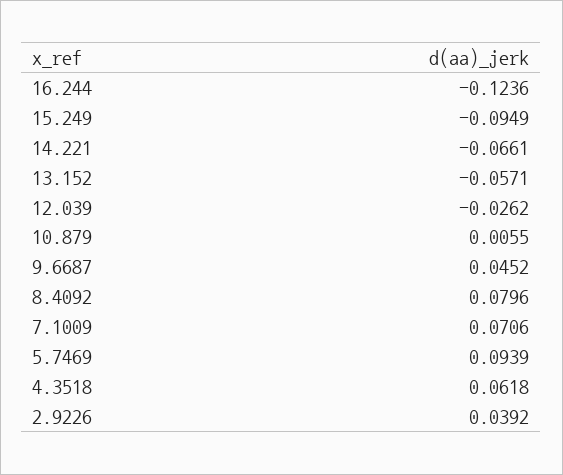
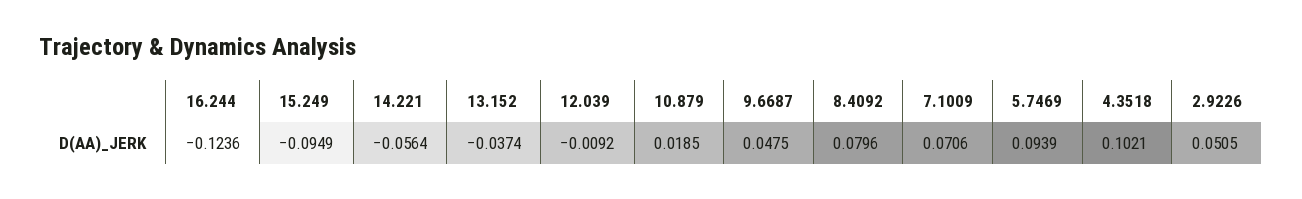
  {
    "16.244": -0.1236,
    "15.249": -0.0949,
-   "14.221": -0.0661,
+   "14.221": -0.0564,
-   "13.152": -0.0571,
+   "13.152": -0.0374,
-   "12.039": -0.0262,
+   "12.039": -0.0092,
-   "10.879": 0.0055,
+   "10.879": 0.0185,
-   "9.6687": 0.0452,
+   "9.6687": 0.0475,
    "8.4092": 0.0796,
    "7.1009": 0.0706,
    "5.7469": 0.0939,
-   "4.3518": 0.0618,
+   "4.3518": 0.1021,
-   "2.9226": 0.0392
+   "2.9226": 0.0505
  }

